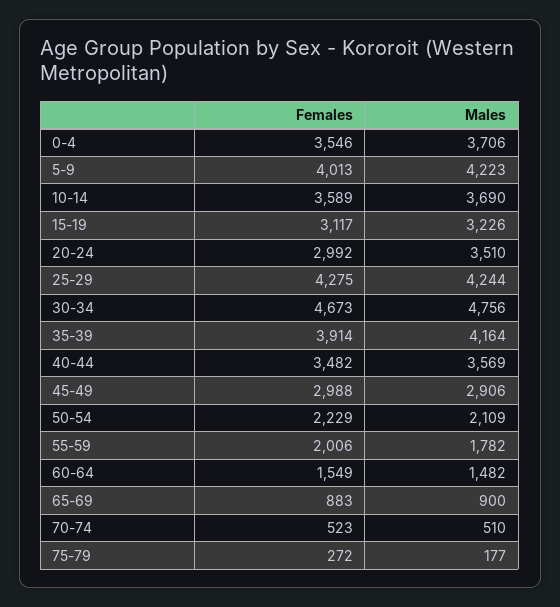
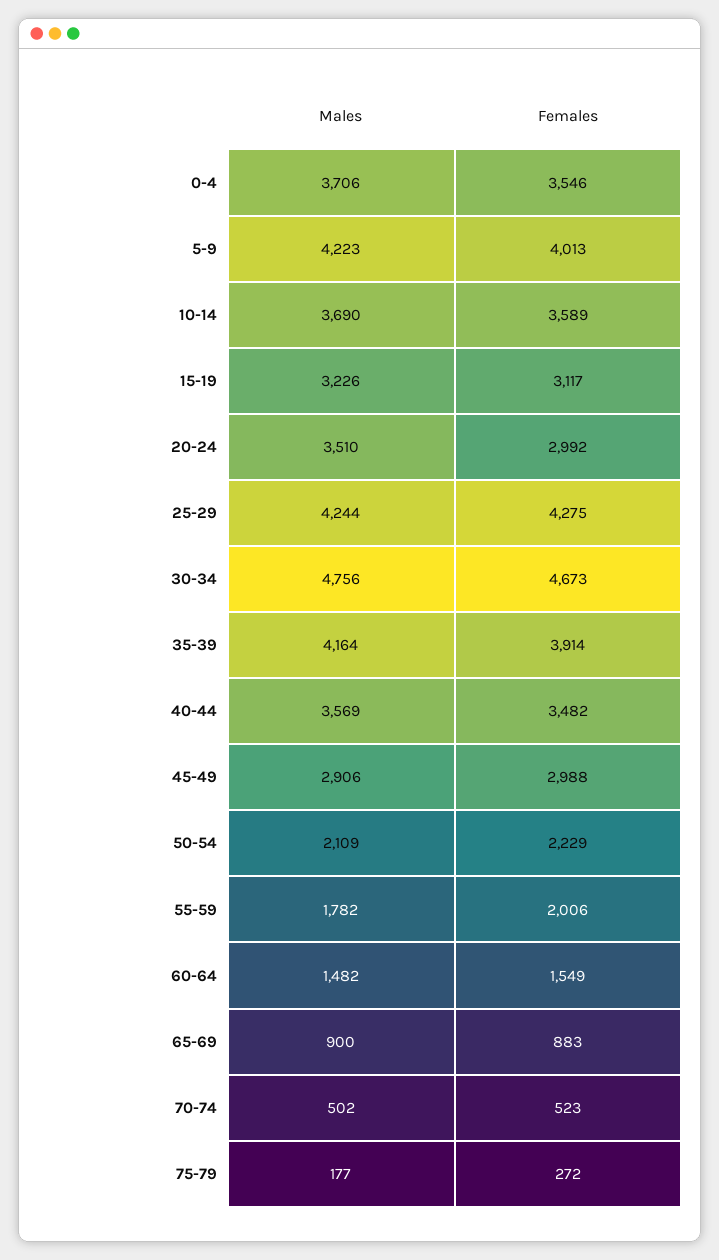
  {
    "Females": {
      "0-4": 3546,
      "5-9": 4013,
      "10-14": 3589,
      "15-19": 3117,
      "20-24": 2992,
      "25-29": 4275,
      "30-34": 4673,
      "35-39": 3914,
      "40-44": 3482,
      "45-49": 2988,
      "50-54": 2229,
      "55-59": 2006,
      "60-64": 1549,
      "65-69": 883,
      "70-74": 523,
      "75-79": 272
    },
    "Males": {
      "0-4": 3706,
      "5-9": 4223,
      "10-14": 3690,
      "15-19": 3226,
      "20-24": 3510,
      "25-29": 4244,
      "30-34": 4756,
      "35-39": 4164,
      "40-44": 3569,
      "45-49": 2906,
      "50-54": 2109,
      "55-59": 1782,
      "60-64": 1482,
      "65-69": 900,
-     "70-74": 510,
+     "70-74": 502,
      "75-79": 177
    }
  }

